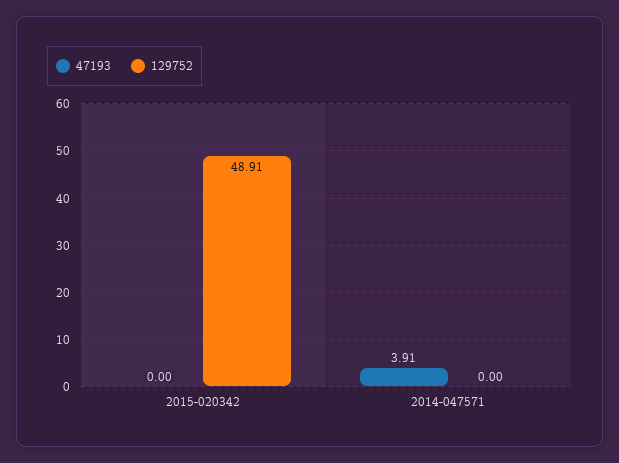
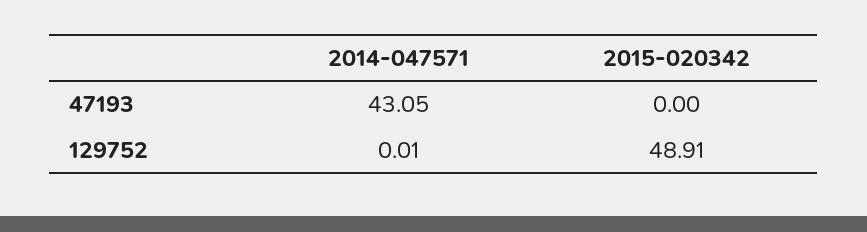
  {
    "47193": {
      "2015-020342": 0,
-     "2014-047571": 3.91
+     "2014-047571": 43.05
    },
    "129752": {
      "2015-020342": 48.91,
-     "2014-047571": 0
+     "2014-047571": 0.01
    }
  }

